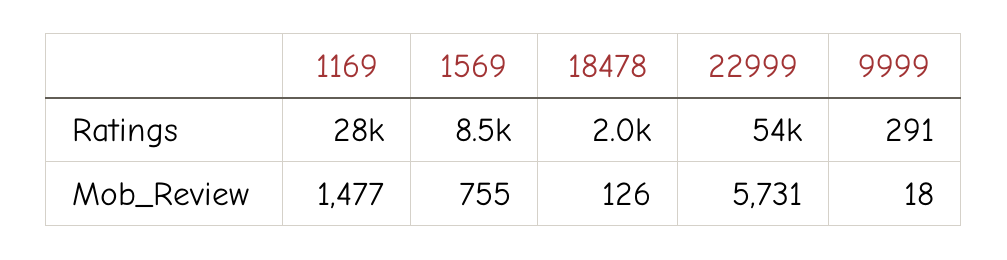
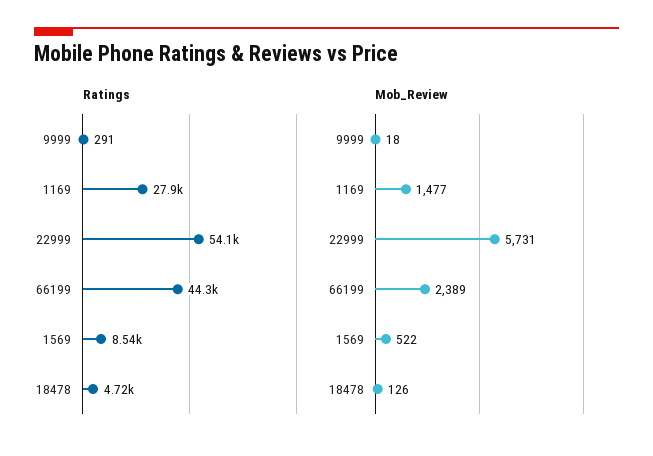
  {
    "Ratings": {
      "1169": 27900,
      "1569": 8540,
-     "18478": 2000,
+     "18478": 4720,
      "22999": 54100,
-     "9999": 291
+     "9999": 291,
+     "66199": 44300
    },
    "Mob_Review": {
      "1169": 1477,
-     "1569": 755,
+     "1569": 522,
      "18478": 126,
      "22999": 5731,
-     "9999": 18
+     "9999": 18,
+     "66199": 2389
    }
  }

